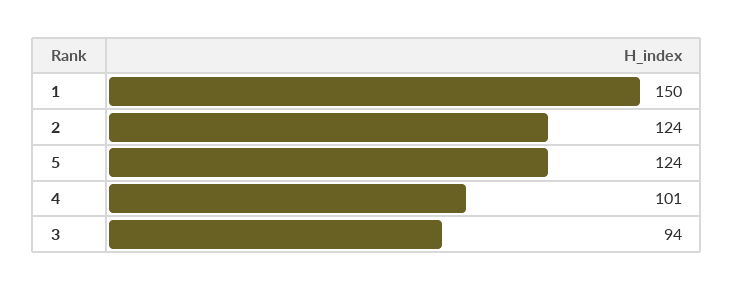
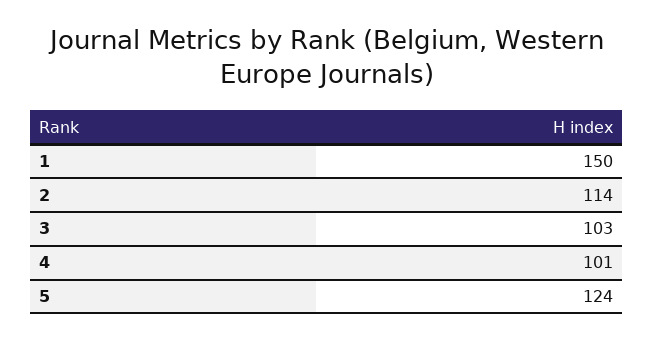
  {
    "1": 150,
-   "2": 124,
+   "2": 114,
    "5": 124,
    "4": 101,
-   "3": 94
+   "3": 103
  }

